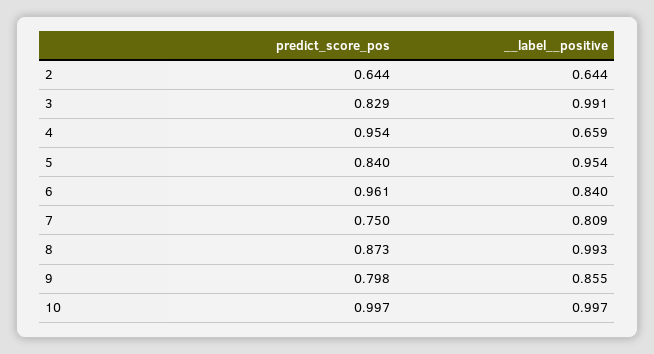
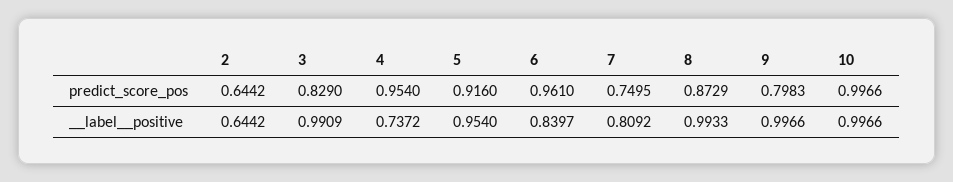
  {
    "predict_score_pos": {
      "2": 0.6442,
      "3": 0.829,
      "4": 0.954,
-     "5": 0.84,
+     "5": 0.916,
      "6": 0.961,
      "7": 0.7495,
      "8": 0.8729,
      "9": 0.7983,
      "10": 0.9966
    },
    "__label__positive": {
      "2": 0.6442,
      "3": 0.9909,
-     "4": 0.659,
+     "4": 0.7372,
      "5": 0.954,
      "6": 0.8397,
      "7": 0.8092,
      "8": 0.9933,
-     "9": 0.855,
+     "9": 0.9966,
      "10": 0.9966
    }
  }

